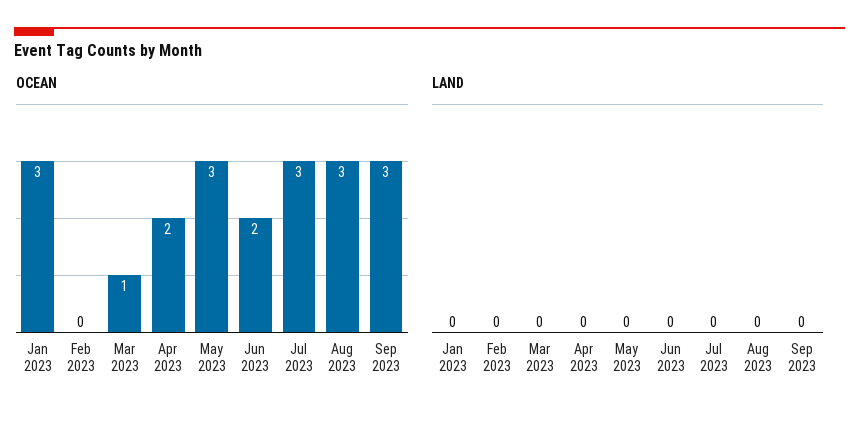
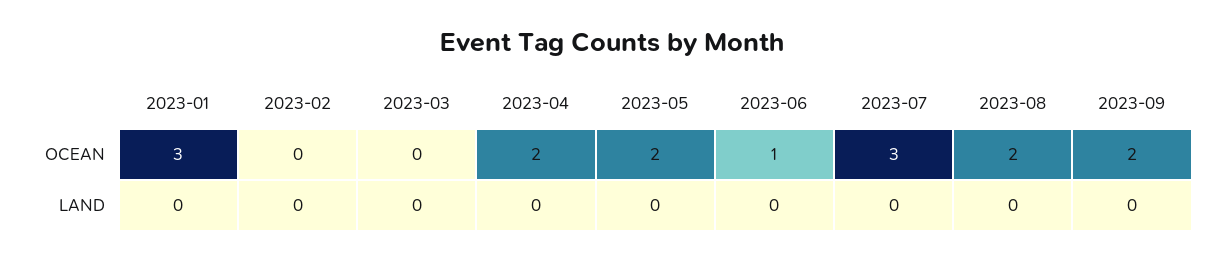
  {
    "OCEAN": {
      "Jan 2023": 3,
      "Feb 2023": 0,
-     "Mar 2023": 1,
+     "Mar 2023": 0,
      "Apr 2023": 2,
-     "May 2023": 3,
+     "May 2023": 2,
-     "Jun 2023": 2,
+     "Jun 2023": 1,
      "Jul 2023": 3,
-     "Aug 2023": 3,
+     "Aug 2023": 2,
-     "Sep 2023": 3
+     "Sep 2023": 2
    },
    "LAND": {
      "Jan 2023": 0,
      "Feb 2023": 0,
      "Mar 2023": 0,
      "Apr 2023": 0,
      "May 2023": 0,
      "Jun 2023": 0,
      "Jul 2023": 0,
      "Aug 2023": 0,
      "Sep 2023": 0
    }
  }

